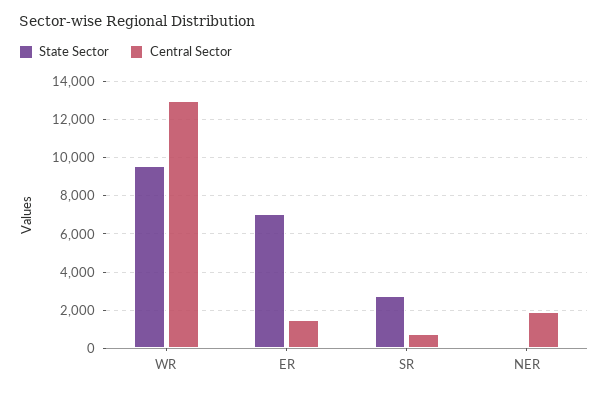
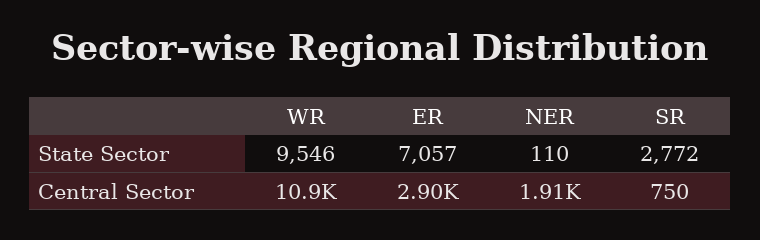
  {
    "State Sector": {
      "WR": 9546,
      "ER": 7057,
      "SR": 2772,
      "NER": 110
    },
    "Central Sector": {
-     "WR": 13000,
+     "WR": 10900,
-     "ER": 1500,
+     "ER": 2900,
      "SR": 750,
      "NER": 1910
    }
  }

